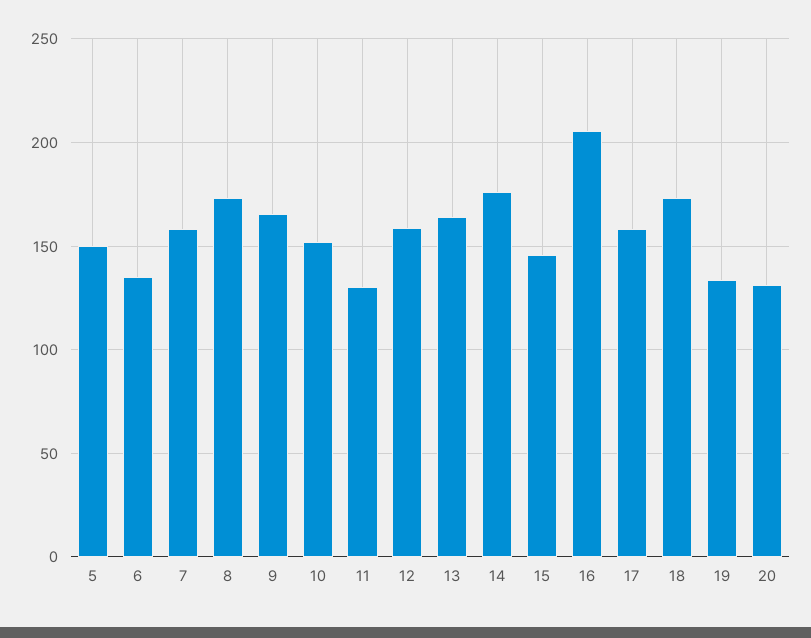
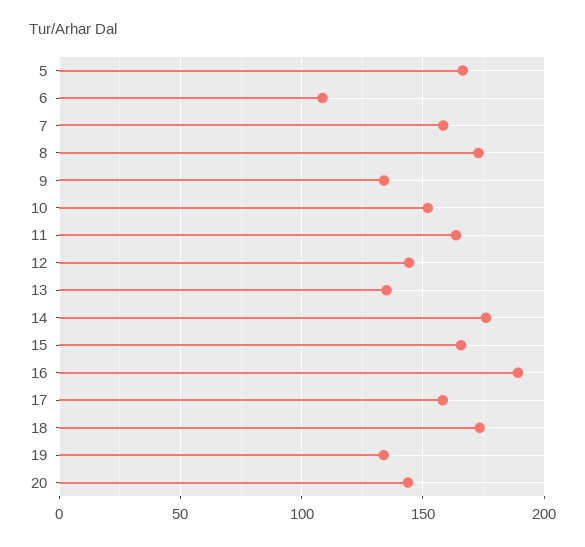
  {
-   "5": 150,
+   "5": 165,
-   "6": 135,
+   "6": 110,
    "7": 160,
    "8": 175,
-   "9": 165,
+   "9": 135,
    "10": 150,
-   "11": 130,
+   "11": 165,
-   "12": 160,
+   "12": 145,
-   "13": 165,
+   "13": 135,
    "14": 175,
-   "15": 145,
+   "15": 165,
-   "16": 205,
+   "16": 190,
    "17": 160,
    "18": 175,
    "19": 135,
-   "20": 130
+   "20": 145
  }

